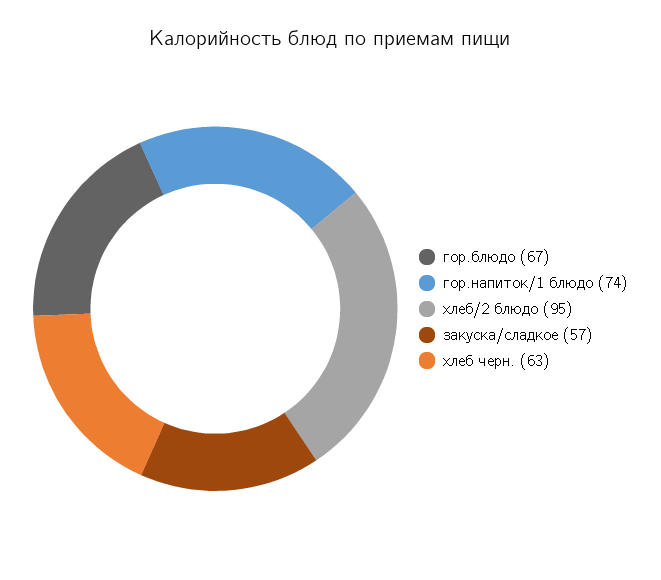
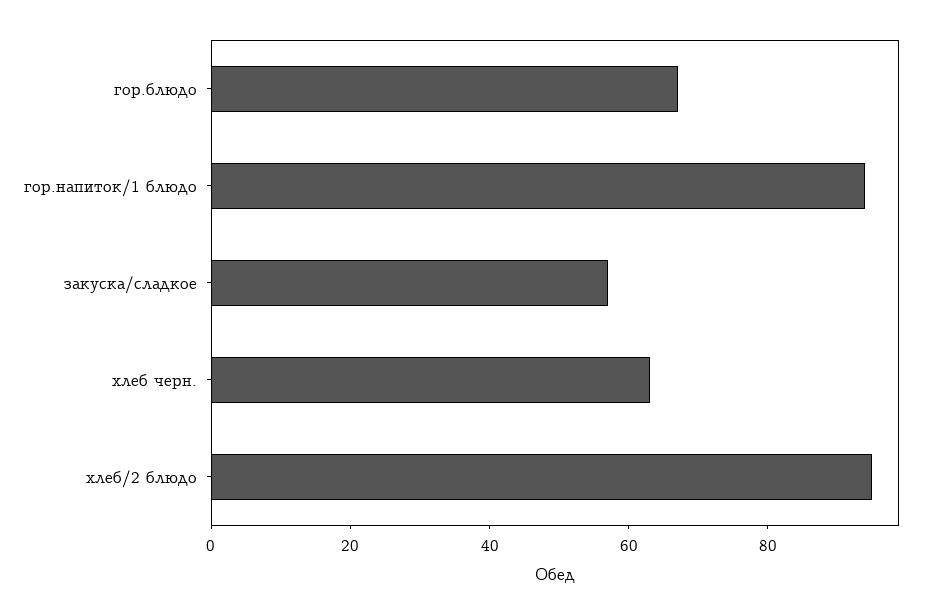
  {
    "гор.блюдо": 67,
-   "гор.напиток/1 блюдо": 74,
+   "гор.напиток/1 блюдо": 95,
    "хлеб/2 блюдо": 95,
    "закуска/сладкое": 57,
    "хлеб черн.": 63
  }

